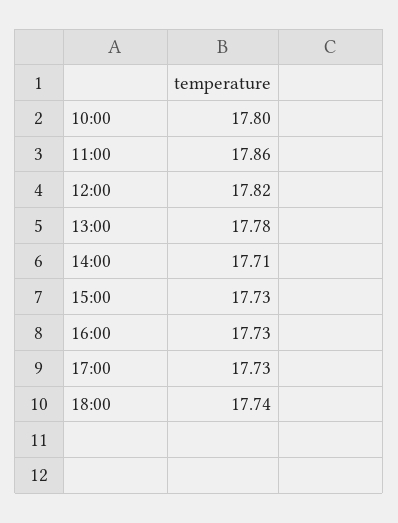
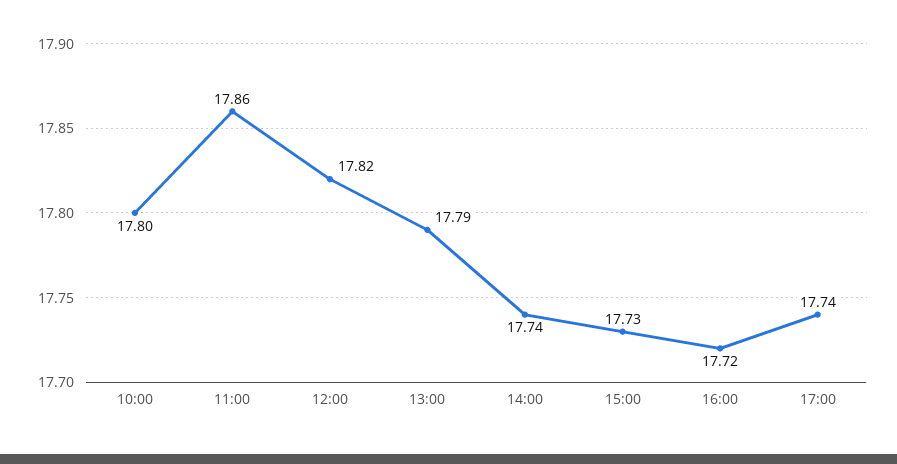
  {
    "10:00": 17.8,
    "11:00": 17.86,
    "12:00": 17.82,
-   "13:00": 17.78,
+   "13:00": 17.79,
-   "14:00": 17.71,
+   "14:00": 17.74,
    "15:00": 17.73,
-   "16:00": 17.73,
+   "16:00": 17.72,
-   "17:00": 17.73,
+   "17:00": 17.74
-   "18:00": 17.74
  }

